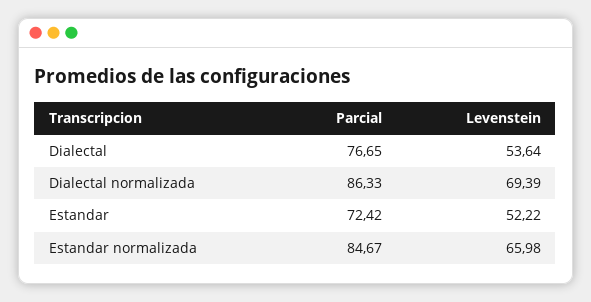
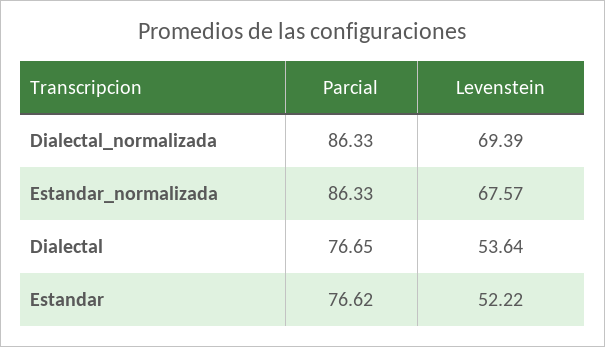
  {
    "Parcial": {
      "Dialectal": 76.65,
      "Dialectal normalizada": 86.33,
-     "Estandar": 72.42,
+     "Estandar": 76.62,
-     "Estandar normalizada": 84.67
+     "Estandar normalizada": 86.33
    },
    "Levenstein": {
      "Dialectal": 53.64,
      "Dialectal normalizada": 69.39,
      "Estandar": 52.22,
-     "Estandar normalizada": 65.98
+     "Estandar normalizada": 67.57
    }
  }

